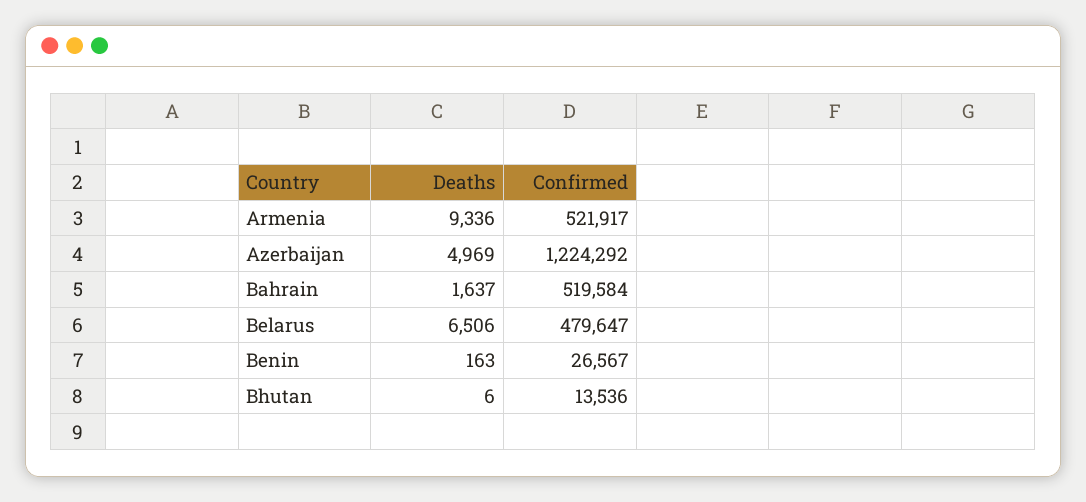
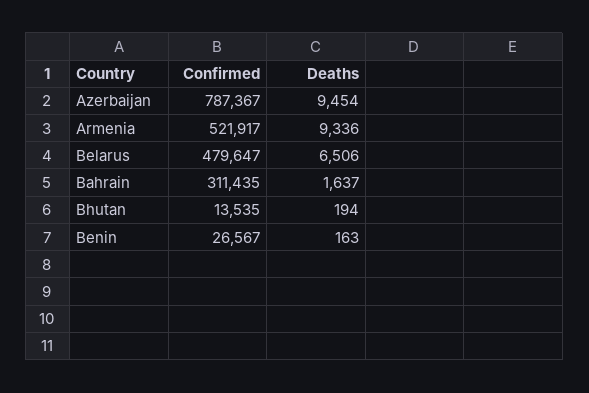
  {
    "Deaths": {
      "Armenia": 9336,
-     "Azerbaijan": 4969,
+     "Azerbaijan": 9454,
      "Bahrain": 1637,
      "Belarus": 6506,
      "Benin": 163,
-     "Bhutan": 6
+     "Bhutan": 194
    },
    "Confirmed": {
      "Armenia": 521917,
-     "Azerbaijan": 1224292,
+     "Azerbaijan": 787367,
-     "Bahrain": 519584,
+     "Bahrain": 311435,
      "Belarus": 479647,
      "Benin": 26567,
-     "Bhutan": 13536
+     "Bhutan": 13535
    }
  }

